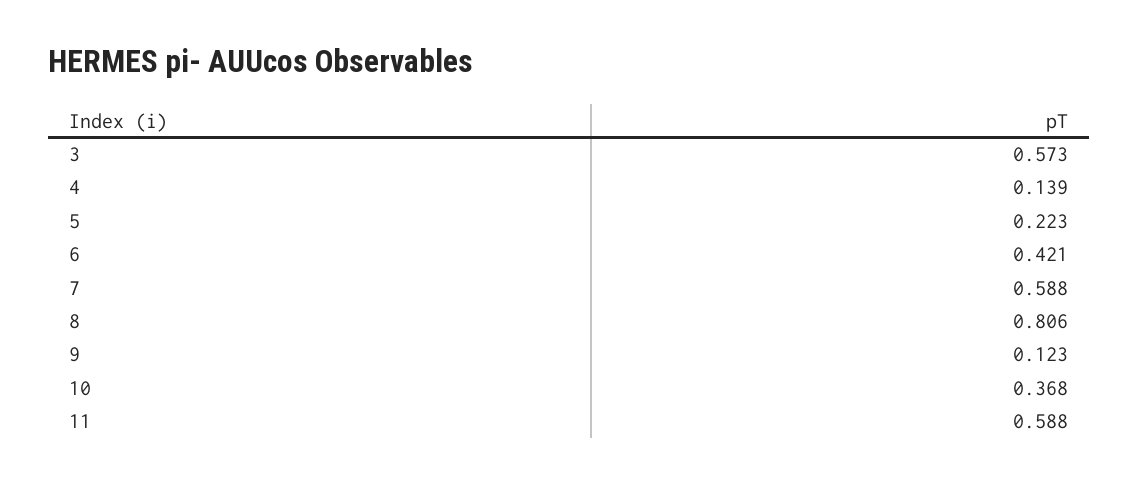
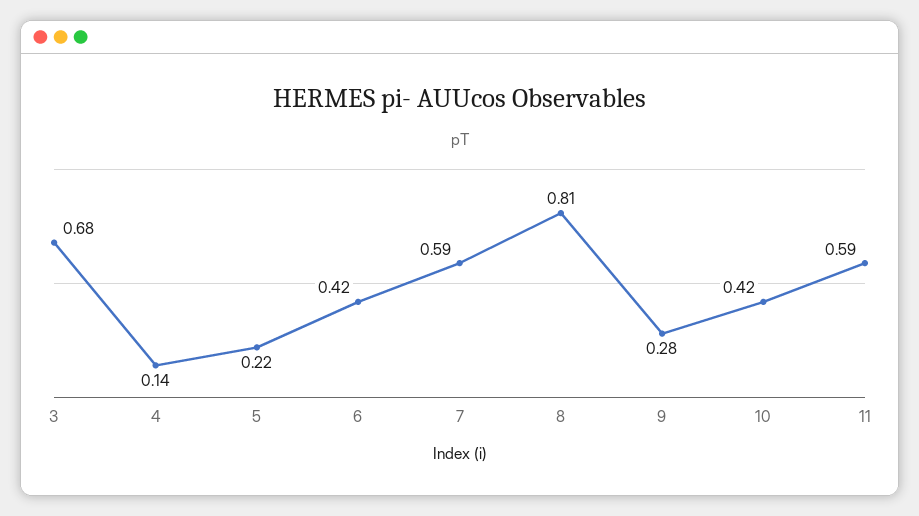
  {
-   "3": 0.573,
+   "3": 0.68,
    "4": 0.139,
    "5": 0.223,
    "6": 0.421,
    "7": 0.588,
    "8": 0.806,
-   "9": 0.123,
+   "9": 0.28,
-   "10": 0.368,
+   "10": 0.42,
    "11": 0.588
  }

